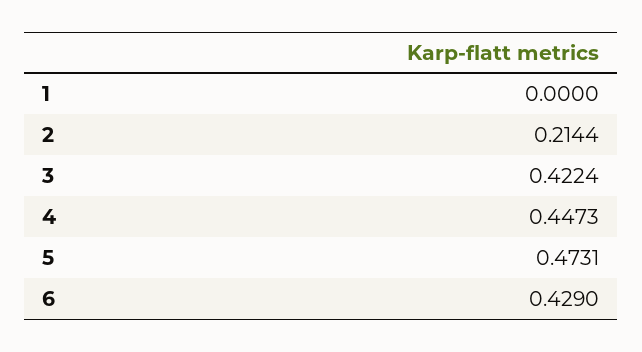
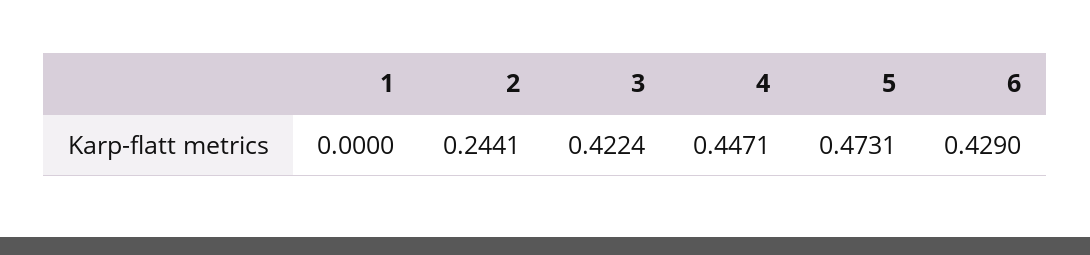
  {
    "1": 0,
-   "2": 0.2144,
+   "2": 0.2441,
    "3": 0.4224,
-   "4": 0.4473,
+   "4": 0.4471,
    "5": 0.4731,
    "6": 0.429
  }

